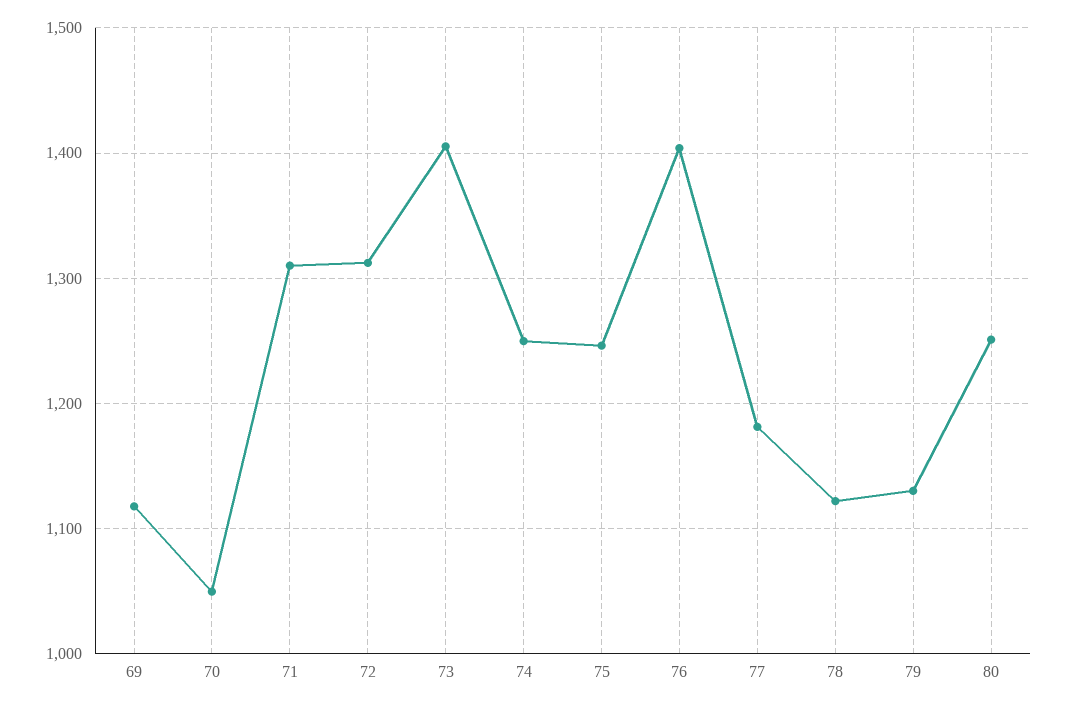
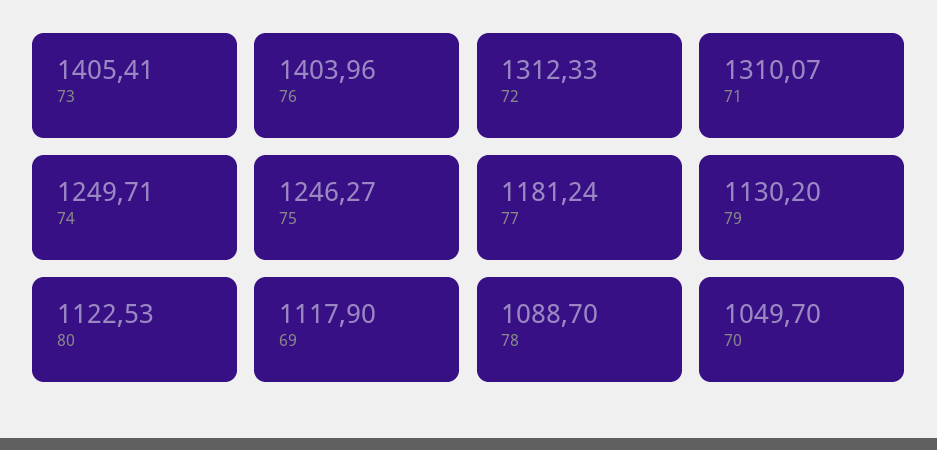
  {
    "69": 1117.9,
    "70": 1049.7,
    "71": 1310.07,
    "72": 1312.33,
    "73": 1405.41,
    "74": 1249.71,
    "75": 1246.27,
    "76": 1403.96,
    "77": 1181.24,
-   "78": 1120,
+   "78": 1088.7,
    "79": 1130.2,
-   "80": 1250
+   "80": 1122.53
  }

